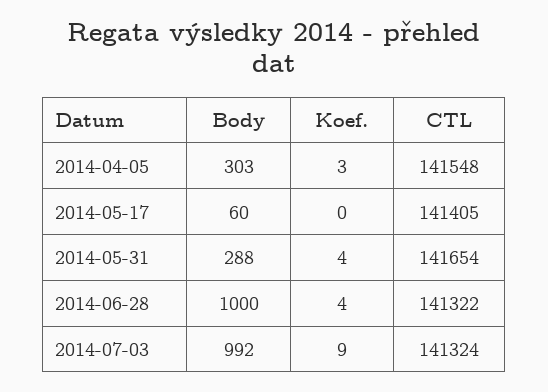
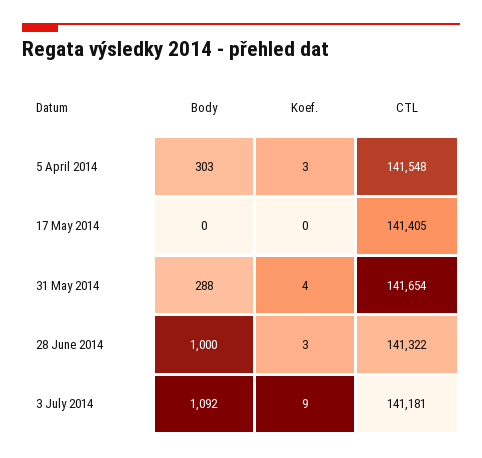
  {
    "Body": {
      "2014-04-05": 303,
-     "2014-05-17": 60,
+     "2014-05-17": 0,
      "2014-05-31": 288,
      "2014-06-28": 1000,
-     "2014-07-03": 992
+     "2014-07-03": 1092
    },
    "Koef.": {
      "2014-04-05": 3,
      "2014-05-17": 0,
      "2014-05-31": 4,
-     "2014-06-28": 4,
+     "2014-06-28": 3,
      "2014-07-03": 9
    },
    "CTL": {
      "2014-04-05": 141548,
      "2014-05-17": 141405,
      "2014-05-31": 141654,
      "2014-06-28": 141322,
-     "2014-07-03": 141324
+     "2014-07-03": 141181
    }
  }

